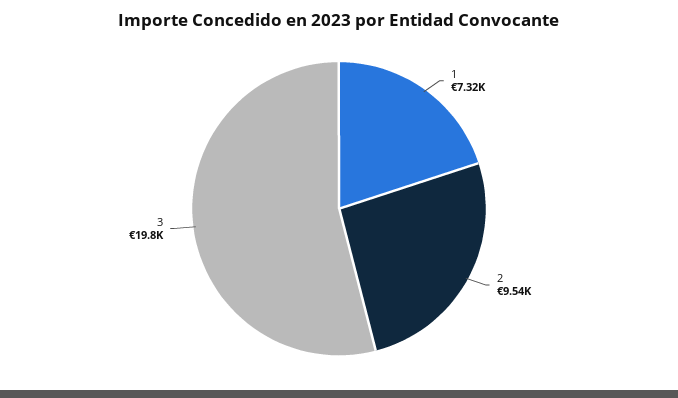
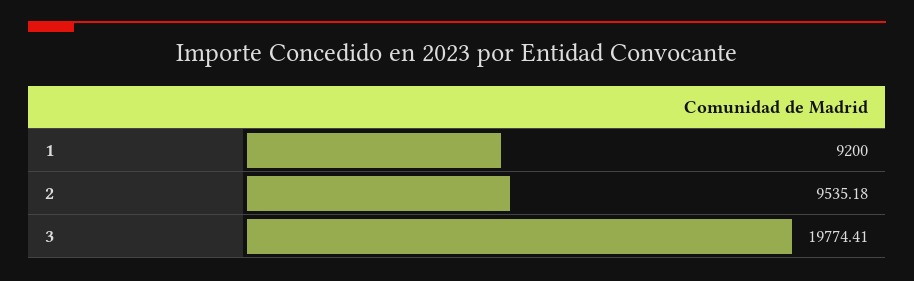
  {
-   "1": 7320,
+   "1": 9200,
    "2": 9535.18,
    "3": 19774.41
  }

